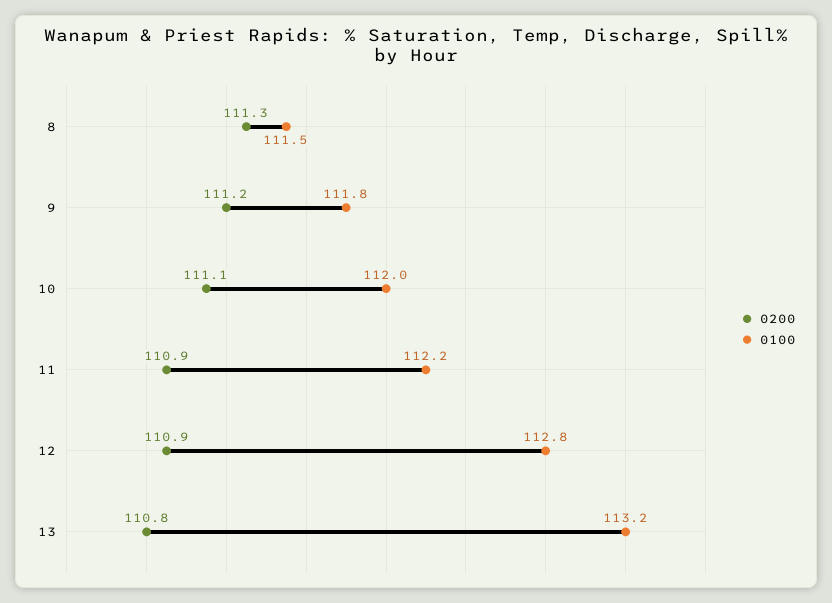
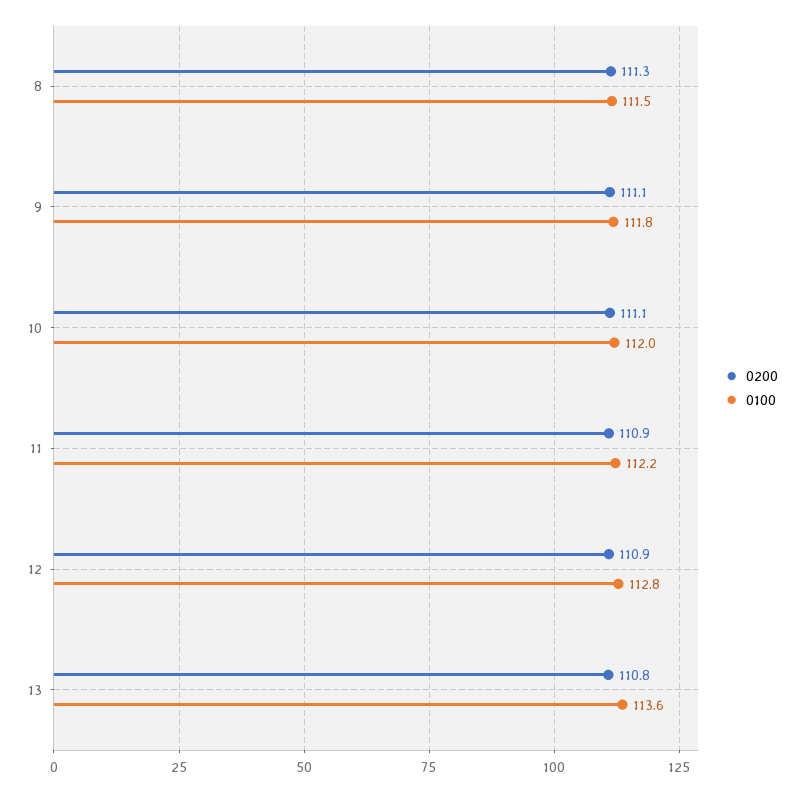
  {
    "0200": {
      "8": 111.3,
-     "9": 111.2,
+     "9": 111.1,
      "10": 111.1,
      "11": 110.9,
      "12": 110.9,
      "13": 110.8
    },
    "0100": {
      "8": 111.5,
      "9": 111.8,
      "10": 112,
      "11": 112.2,
      "12": 112.8,
-     "13": 113.2
+     "13": 113.6
    }
  }

